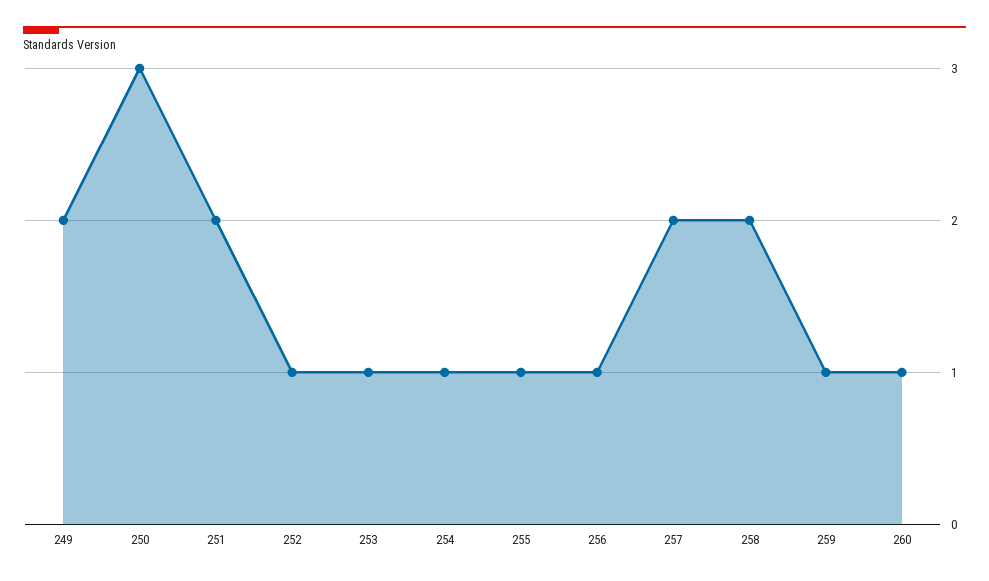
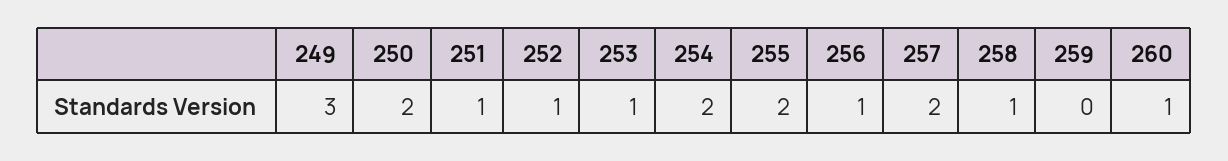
  {
-   "249": 2,
+   "249": 3,
-   "250": 3,
+   "250": 2,
-   "251": 2,
+   "251": 1,
    "252": 1,
    "253": 1,
-   "254": 1,
+   "254": 2,
-   "255": 1,
+   "255": 2,
    "256": 1,
    "257": 2,
-   "258": 2,
+   "258": 1,
-   "259": 1,
+   "259": 0,
    "260": 1
  }

